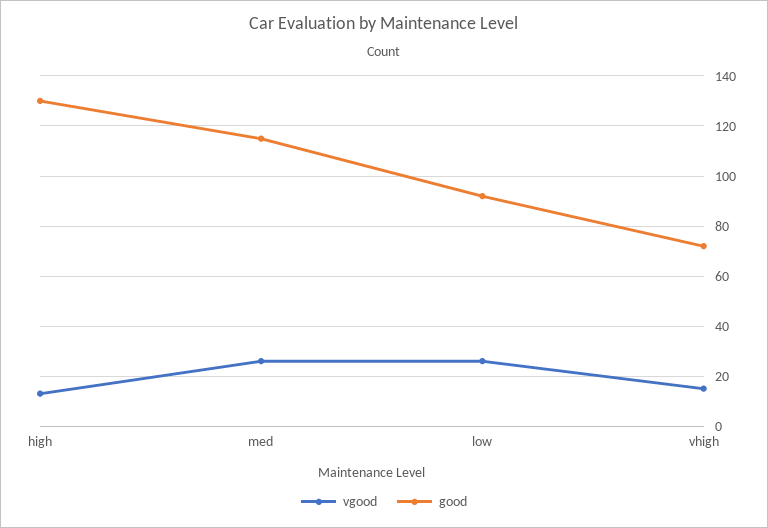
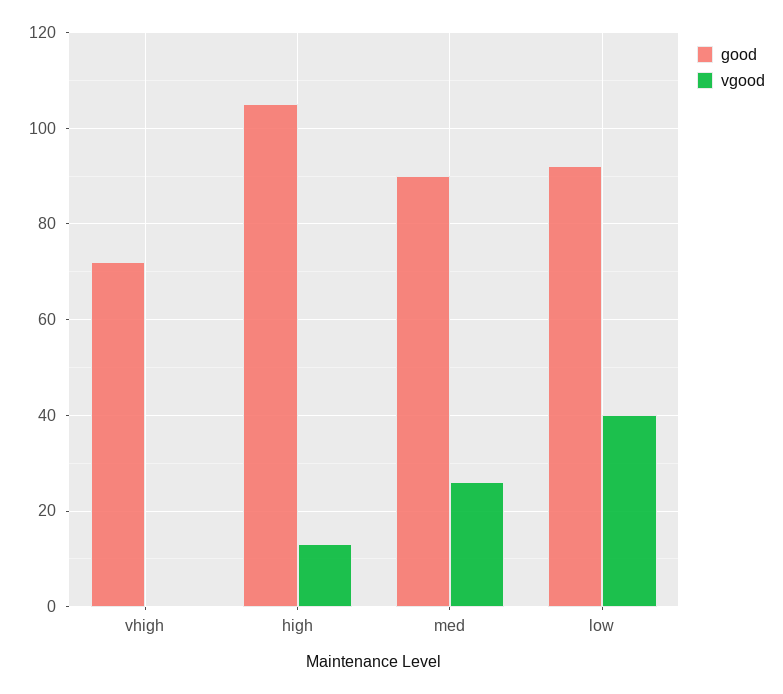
  {
    "vgood": {
      "high": 15,
      "med": 25,
-     "low": 25,
+     "low": 40,
-     "vhigh": 15
+     "vhigh": 0
    },
    "good": {
-     "high": 130,
+     "high": 105,
-     "med": 115,
+     "med": 90,
      "low": 90,
      "vhigh": 70
    }
  }

